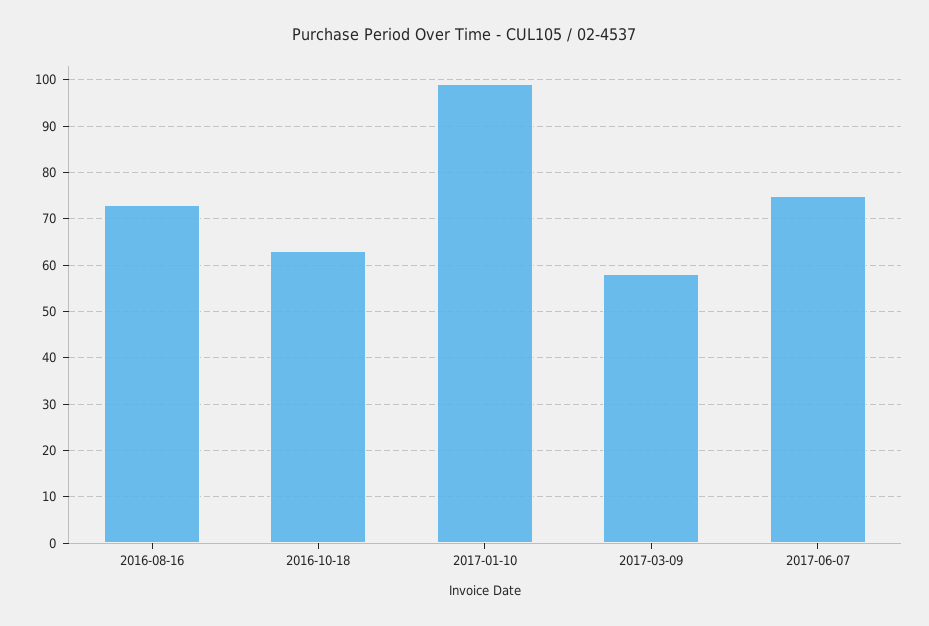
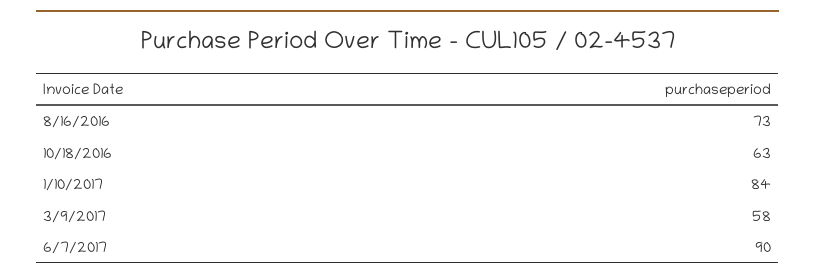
  {
    "2016-08-16": 73,
    "2016-10-18": 63,
-   "2017-01-10": 100,
+   "2017-01-10": 84,
    "2017-03-09": 58,
-   "2017-06-07": 75
+   "2017-06-07": 90
  }

